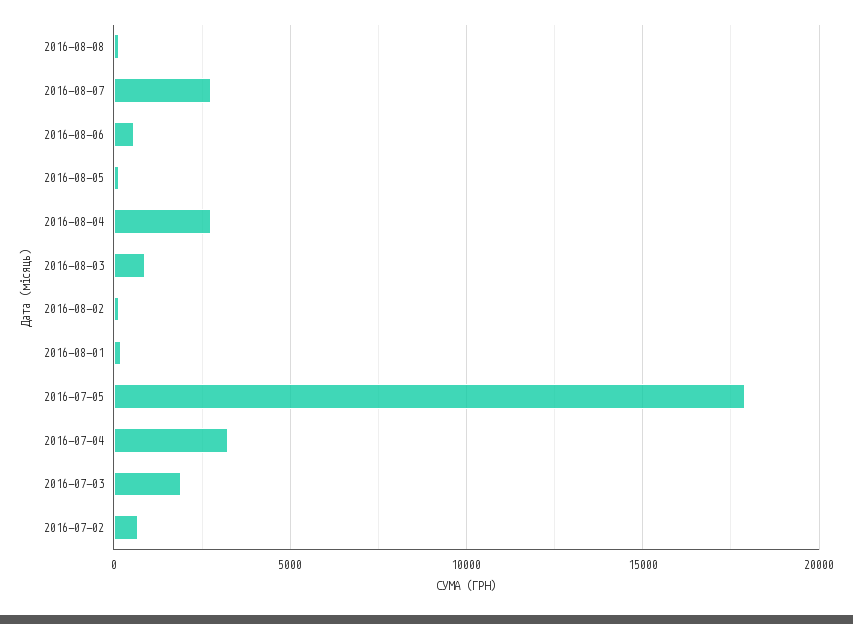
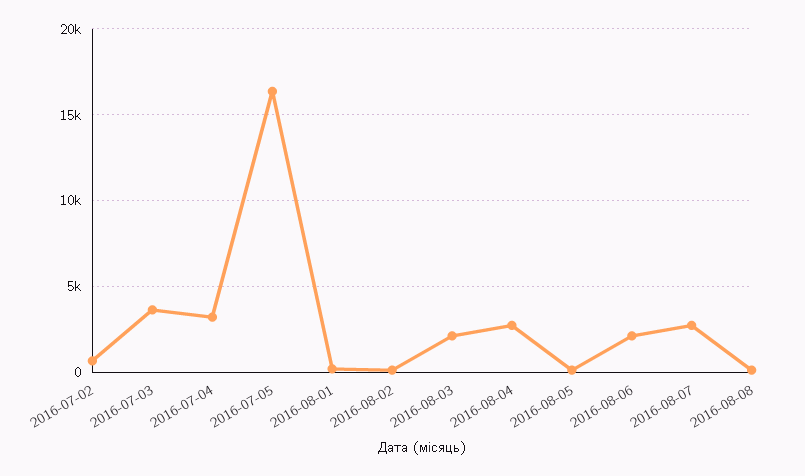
  {
    "2016-08-08": 0,
    "2016-08-07": 2500,
-   "2016-08-06": 500,
+   "2016-08-06": 2000,
    "2016-08-05": 0,
    "2016-08-04": 2500,
-   "2016-08-03": 1000,
+   "2016-08-03": 2000,
    "2016-08-02": 0,
    "2016-08-01": 0,
-   "2016-07-05": 18000,
+   "2016-07-05": 16500,
    "2016-07-04": 3000,
-   "2016-07-03": 2000,
+   "2016-07-03": 3500,
    "2016-07-02": 500
  }

